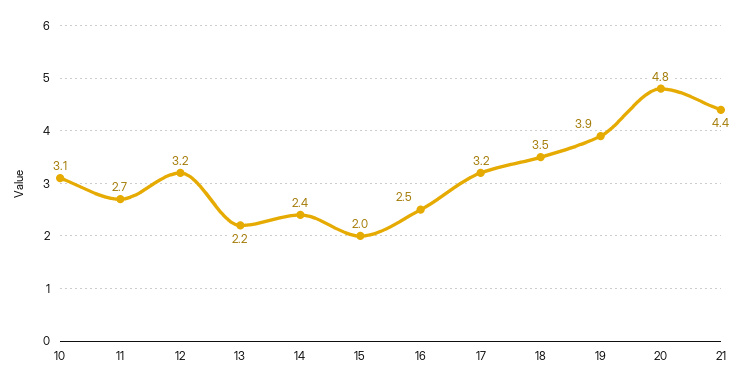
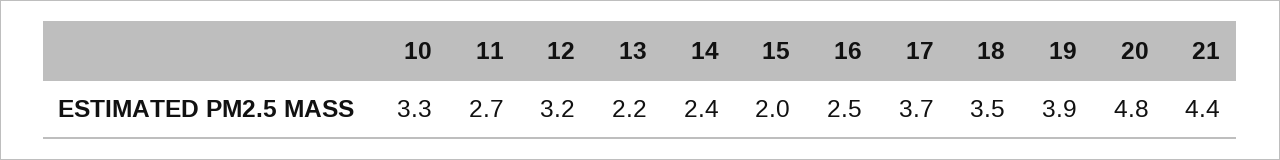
  {
-   "10": 3.1,
+   "10": 3.3,
    "11": 2.7,
    "12": 3.2,
    "13": 2.2,
    "14": 2.4,
    "15": 2,
    "16": 2.5,
-   "17": 3.2,
+   "17": 3.7,
    "18": 3.5,
    "19": 3.9,
    "20": 4.8,
    "21": 4.4
  }

